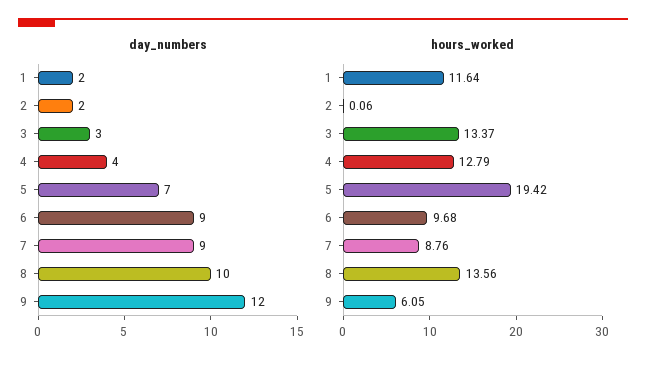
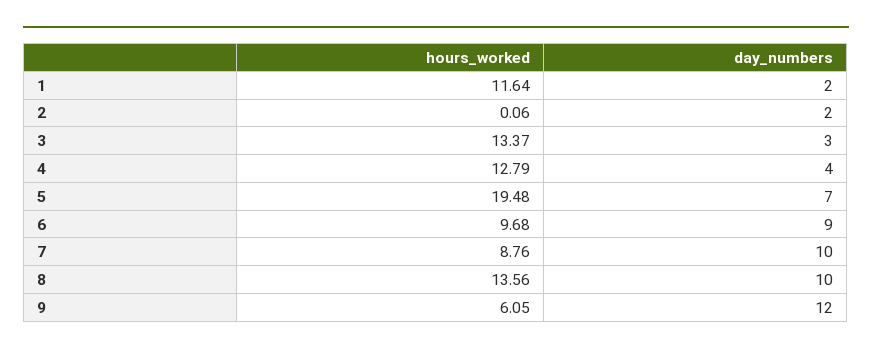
  {
    "day_numbers": {
      "1": 2,
      "2": 2,
      "3": 3,
      "4": 4,
      "5": 7,
      "6": 9,
-     "7": 9,
+     "7": 10,
      "8": 10,
      "9": 12
    },
    "hours_worked": {
      "1": 11.64,
      "2": 0.06,
      "3": 13.37,
      "4": 12.79,
-     "5": 19.42,
+     "5": 19.48,
      "6": 9.68,
      "7": 8.76,
      "8": 13.56,
      "9": 6.05
    }
  }

